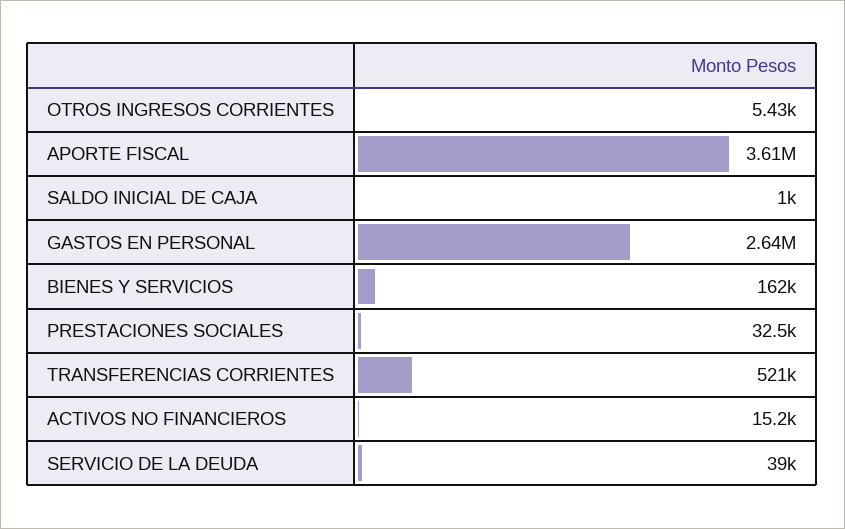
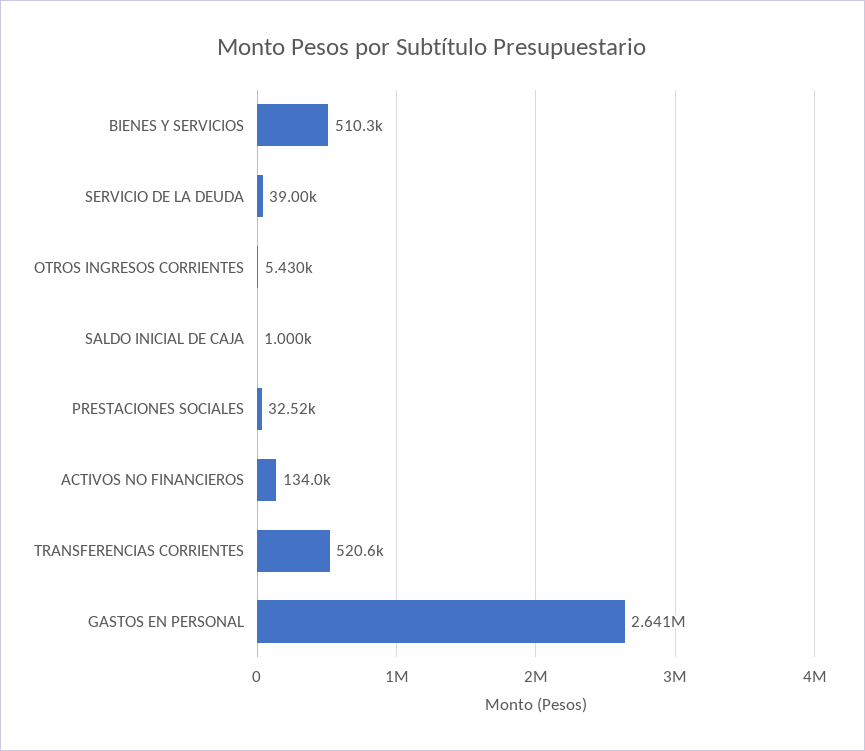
  {
    "OTROS INGRESOS CORRIENTES": 5430,
-   "APORTE FISCAL": 3610000,
    "SALDO INICIAL DE CAJA": 1000,
    "GASTOS EN PERSONAL": 2641000,
-   "BIENES Y SERVICIOS": 162000,
+   "BIENES Y SERVICIOS": 510300,
    "PRESTACIONES SOCIALES": 32520,
    "TRANSFERENCIAS CORRIENTES": 520600,
-   "ACTIVOS NO FINANCIEROS": 15200,
+   "ACTIVOS NO FINANCIEROS": 134000,
    "SERVICIO DE LA DEUDA": 39000
  }

